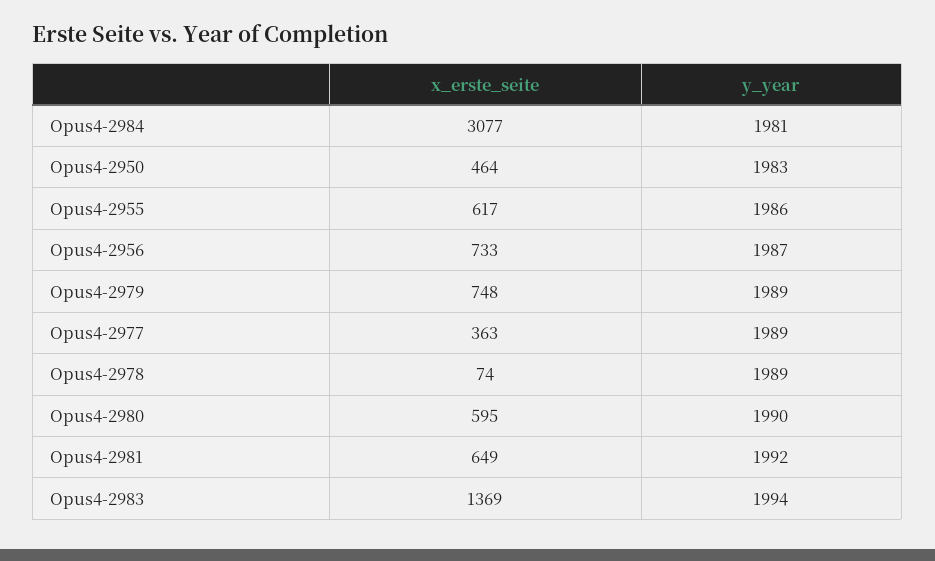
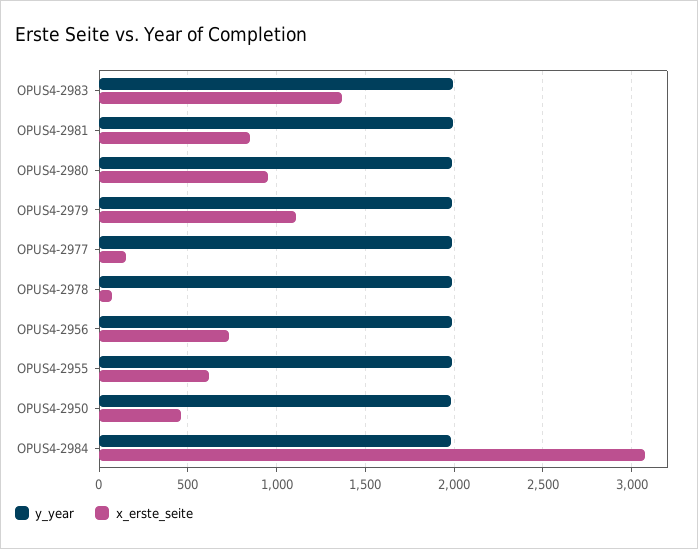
  {
    "x_erste_seite": {
      "Opus4-2984": 3077,
      "Opus4-2950": 464,
      "Opus4-2955": 617,
      "Opus4-2956": 733,
-     "Opus4-2979": 748,
+     "Opus4-2979": 1100,
-     "Opus4-2977": 363,
+     "Opus4-2977": 150,
      "Opus4-2978": 74,
-     "Opus4-2980": 595,
+     "Opus4-2980": 950,
-     "Opus4-2981": 649,
+     "Opus4-2981": 850,
      "Opus4-2983": 1369
    },
    "y_year": {
      "Opus4-2984": 1981,
      "Opus4-2950": 1983,
      "Opus4-2955": 1986,
      "Opus4-2956": 1987,
      "Opus4-2979": 1989,
      "Opus4-2977": 1989,
      "Opus4-2978": 1989,
      "Opus4-2980": 1990,
      "Opus4-2981": 1992,
      "Opus4-2983": 1994
    }
  }

